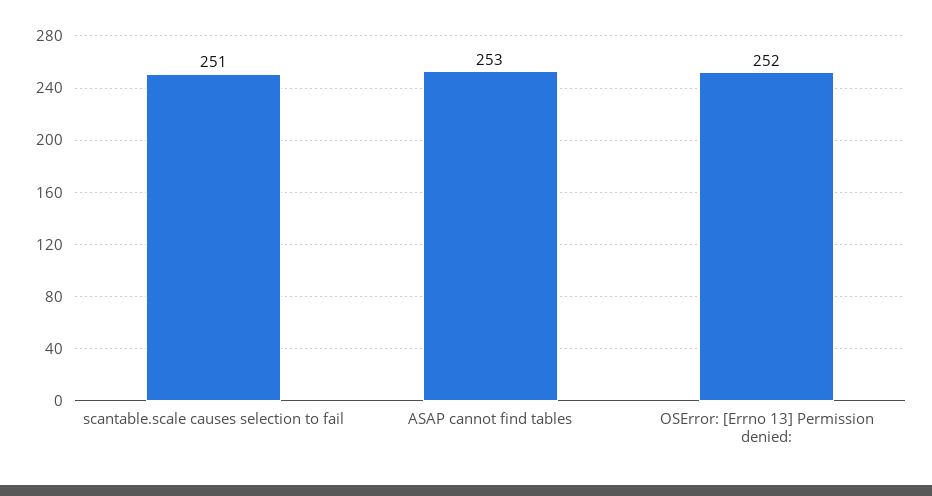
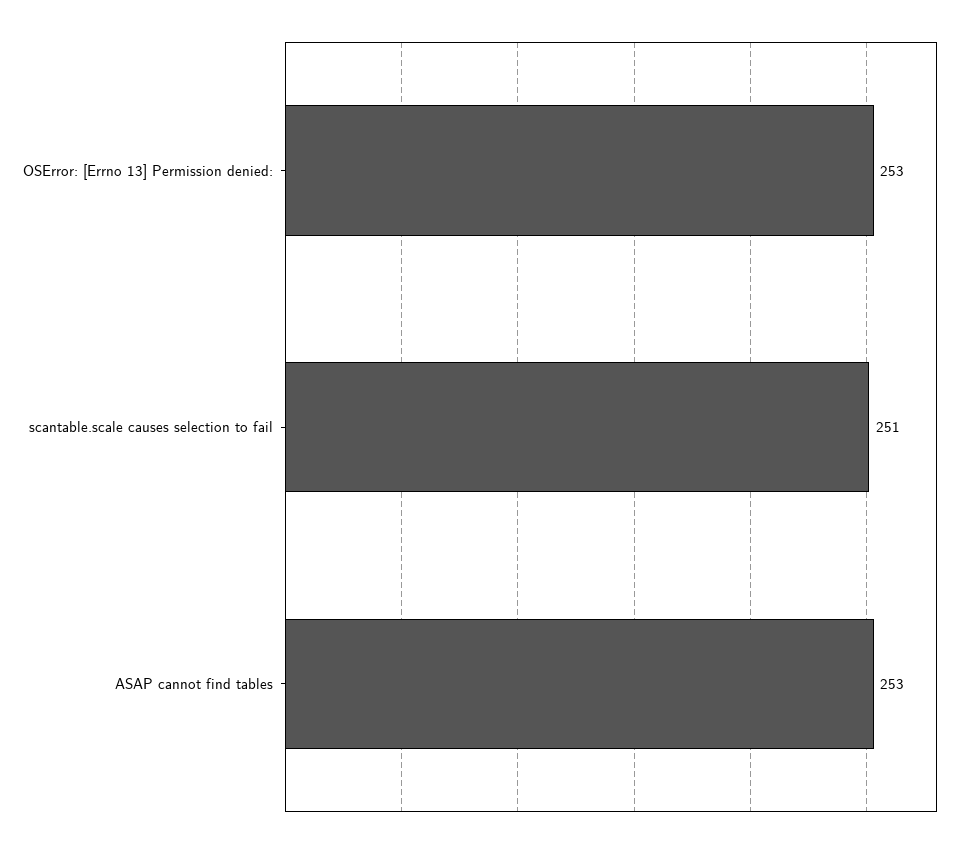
  {
    "scantable.scale causes selection to fail": 251,
    "ASAP cannot find tables": 253,
-   "OSError: [Errno 13] Permission denied:": 252
+   "OSError: [Errno 13] Permission denied:": 253
  }

